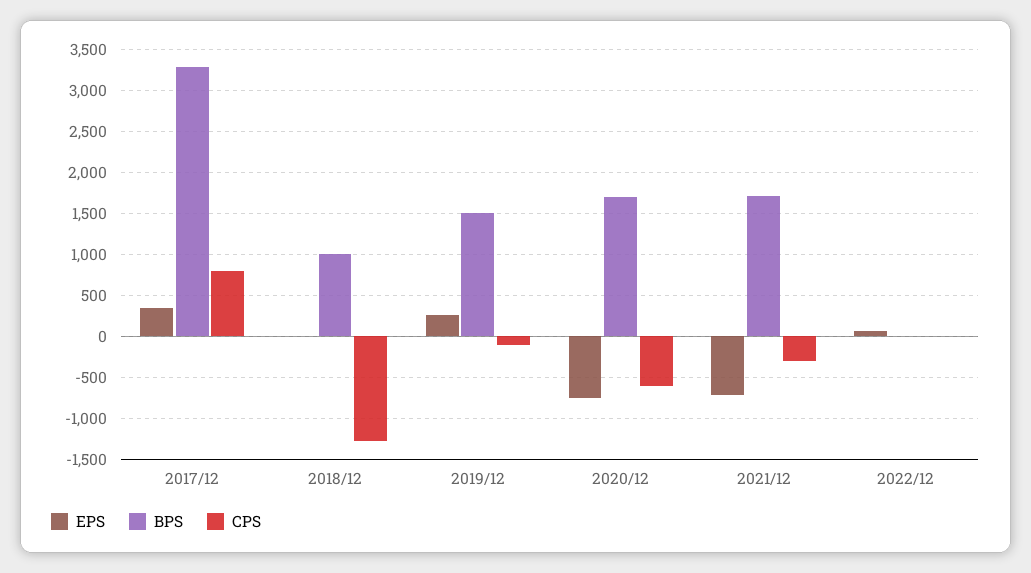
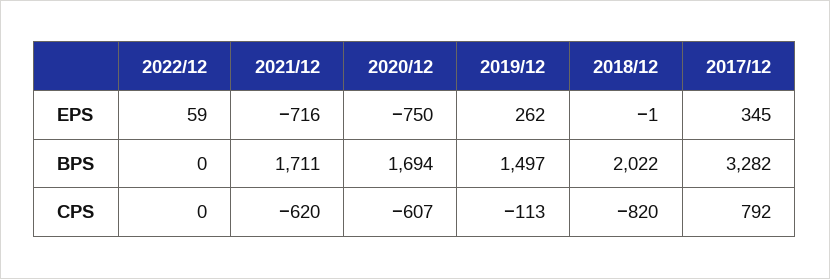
  {
    "EPS": {
      "2017/12": 345,
      "2018/12": -1,
      "2019/12": 262,
      "2020/12": -750,
      "2021/12": -716,
      "2022/12": 59
    },
    "BPS": {
      "2017/12": 3282,
-     "2018/12": 1000,
+     "2018/12": 2022,
      "2019/12": 1497,
      "2020/12": 1694,
      "2021/12": 1711,
      "2022/12": 0
    },
    "CPS": {
      "2017/12": 792,
-     "2018/12": -1300,
+     "2018/12": -820,
      "2019/12": -113,
      "2020/12": -607,
-     "2021/12": -300,
+     "2021/12": -620,
      "2022/12": 0
    }
  }

